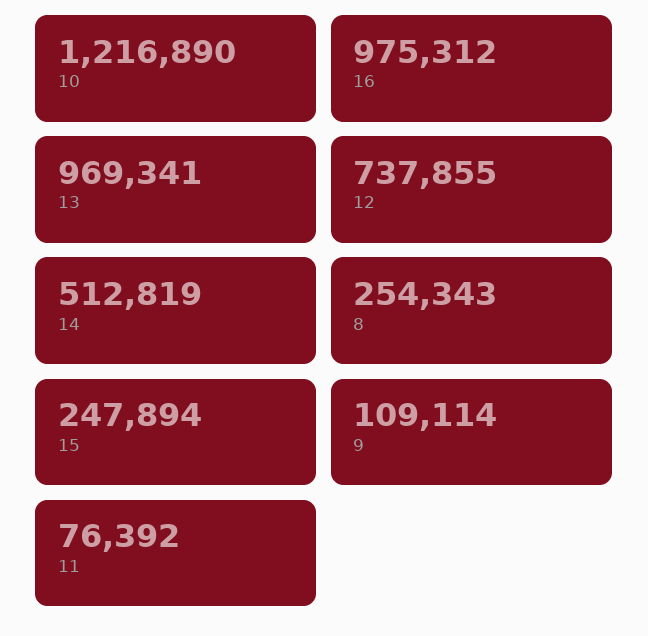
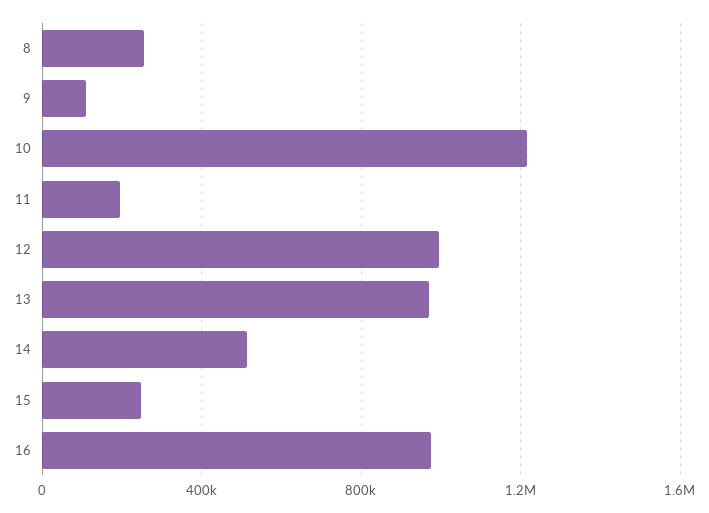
  {
    "10": 1216890,
    "16": 975312,
    "13": 969341,
-   "12": 737855,
+   "12": 1000000,
    "14": 512819,
    "8": 254343,
    "15": 247894,
    "9": 109114,
-   "11": 76392
+   "11": 200000
  }

